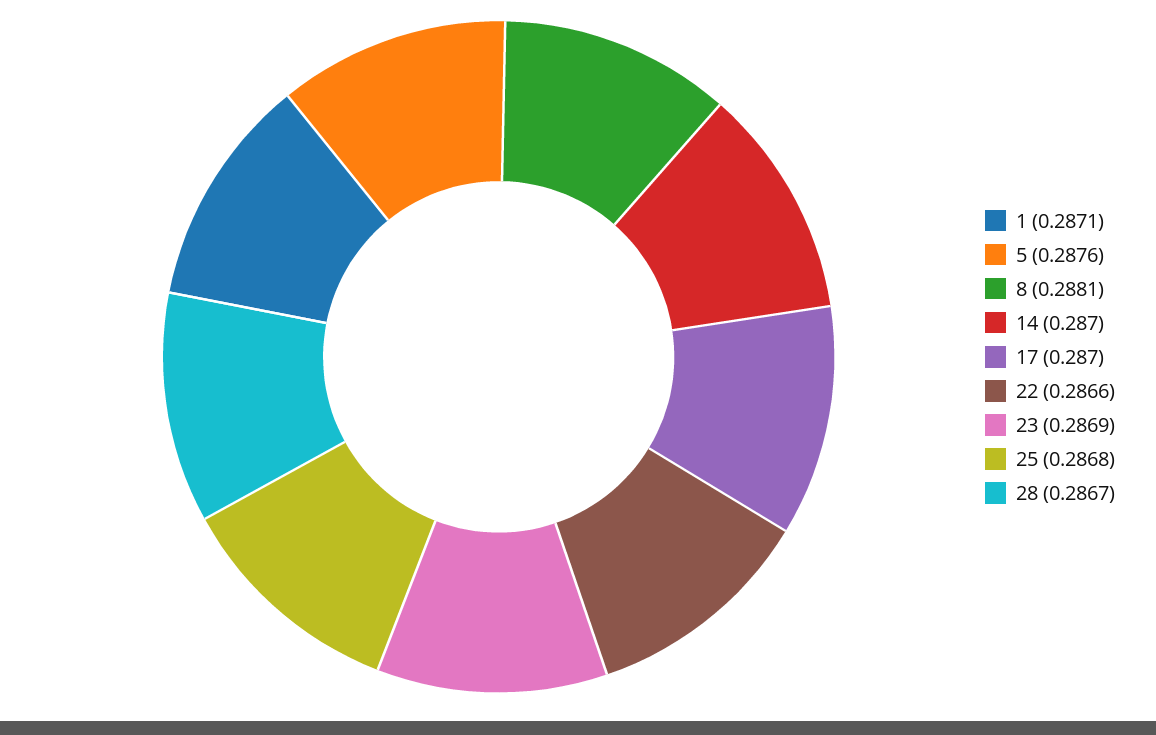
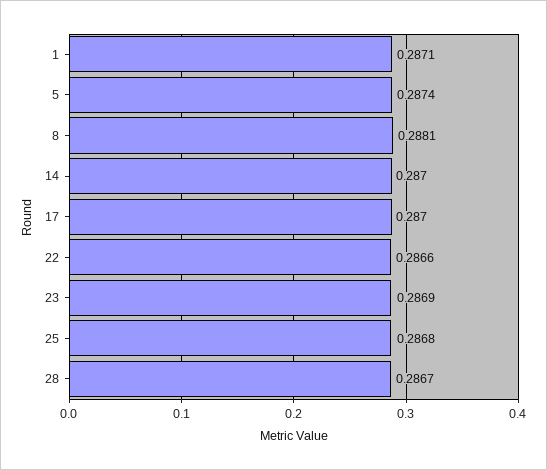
  {
    "1": 0.2871,
-   "5": 0.2876,
+   "5": 0.2874,
    "8": 0.2881,
    "14": 0.287,
    "17": 0.287,
    "22": 0.2866,
    "23": 0.2869,
    "25": 0.2868,
    "28": 0.2867
  }

